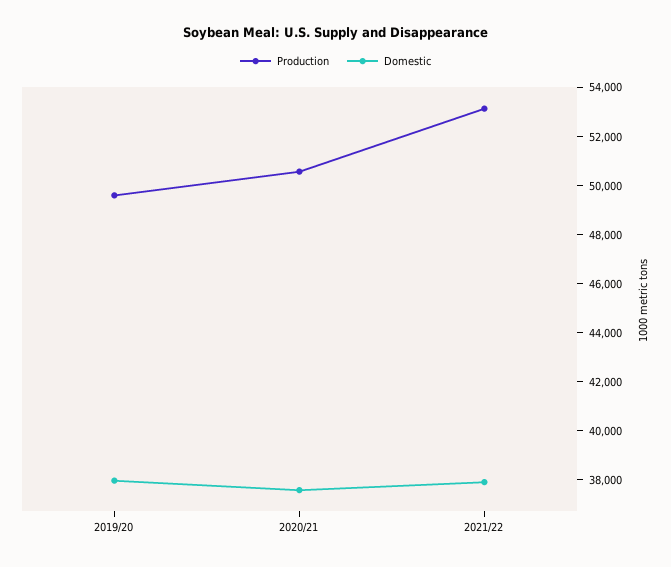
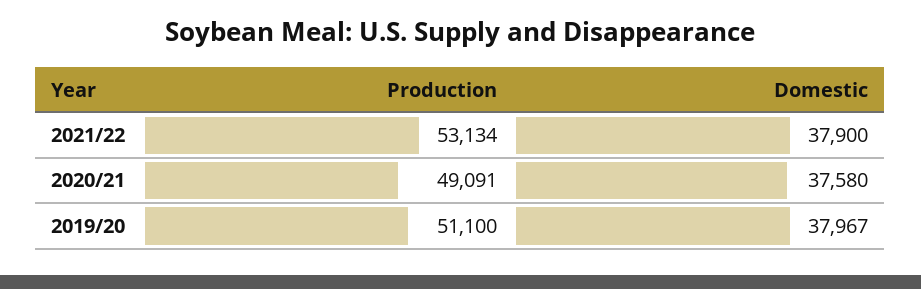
  {
    "Production": {
-     "2019/20": 49500,
+     "2019/20": 51100,
-     "2020/21": 50500,
+     "2020/21": 49091,
      "2021/22": 53134
    },
    "Domestic": {
      "2019/20": 37967,
      "2020/21": 37580,
      "2021/22": 37900
    }
  }

